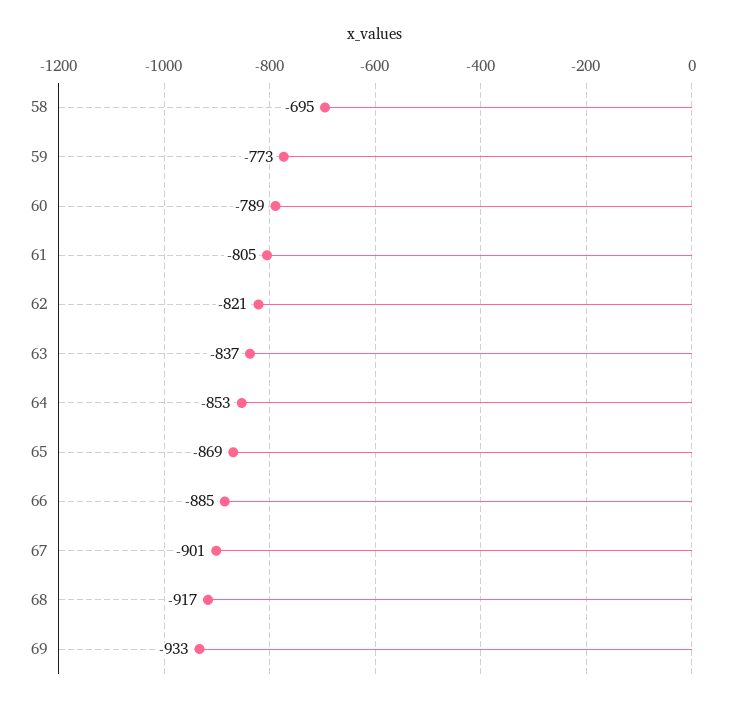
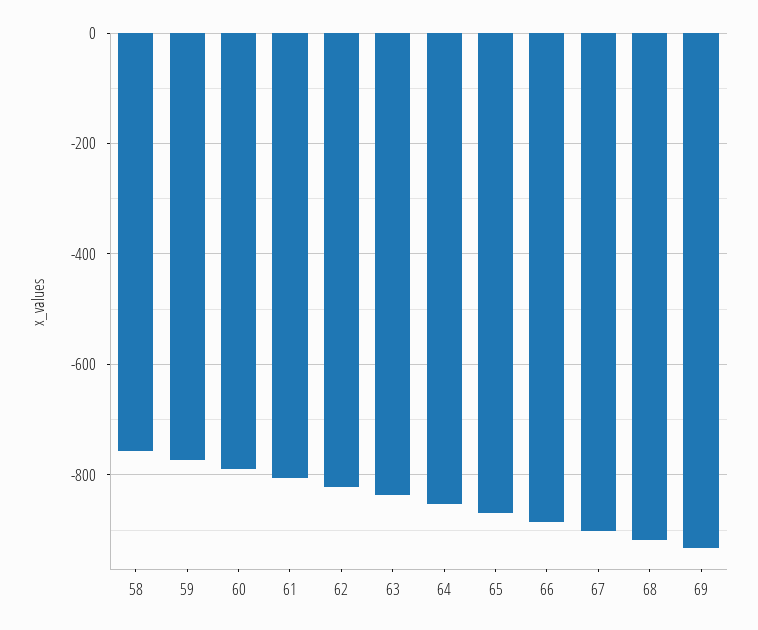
  {
-   "58": -695,
+   "58": -760,
    "59": -773,
    "60": -789,
    "61": -805,
    "62": -821,
    "63": -837,
    "64": -853,
    "65": -869,
    "66": -885,
    "67": -901,
    "68": -917,
    "69": -933
  }

